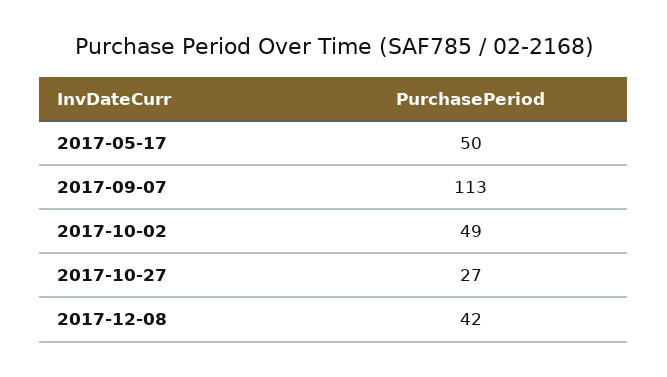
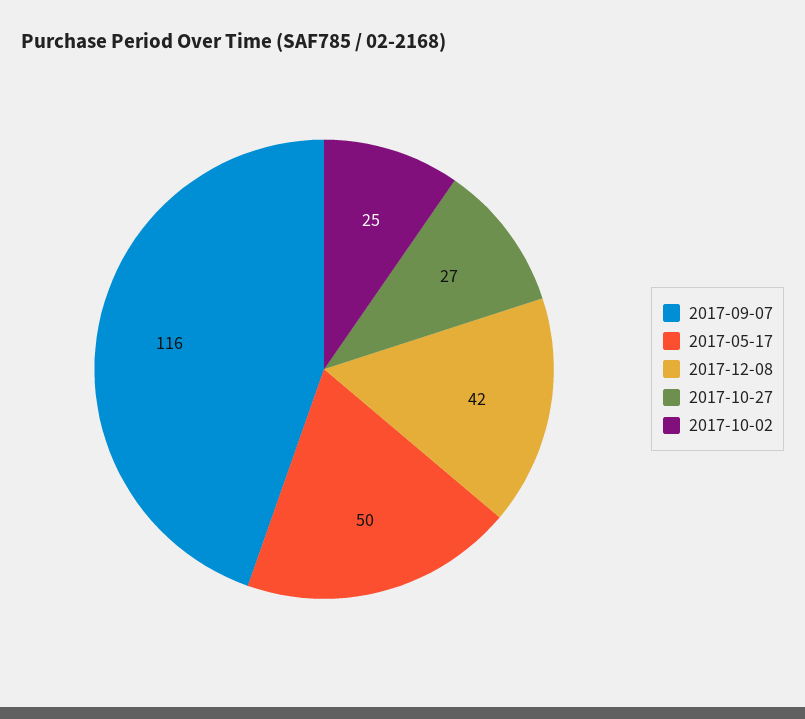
  {
    "2017-05-17": 50,
-   "2017-09-07": 113,
+   "2017-09-07": 116,
-   "2017-10-02": 49,
+   "2017-10-02": 25,
    "2017-10-27": 27,
    "2017-12-08": 42
  }

